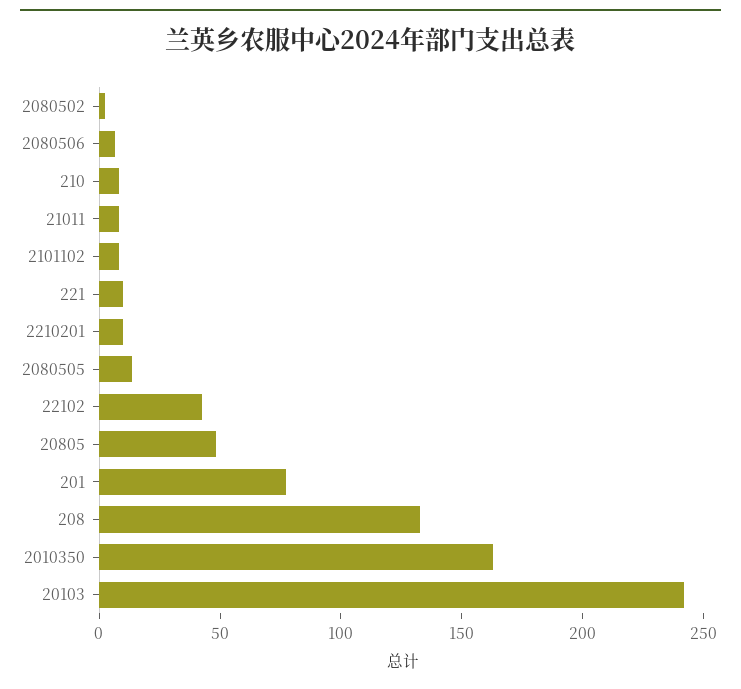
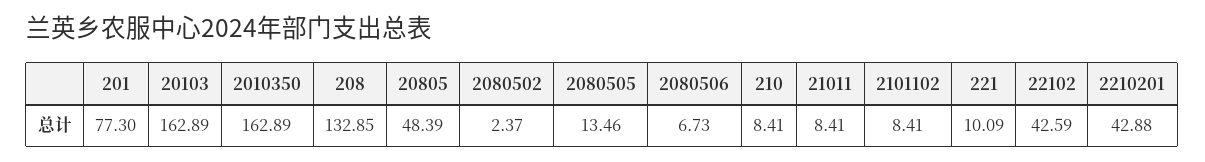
  {
    "2080502": 2.37,
    "2080506": 6.73,
    "210": 8.41,
    "21011": 8.41,
    "2101102": 8.41,
    "221": 10.09,
-   "2210201": 10,
+   "2210201": 42.88,
    "2080505": 13.46,
    "22102": 42.59,
    "20805": 48.39,
    "201": 77.3,
    "208": 132.85,
    "2010350": 162.89,
-   "20103": 240
+   "20103": 162.89
  }

